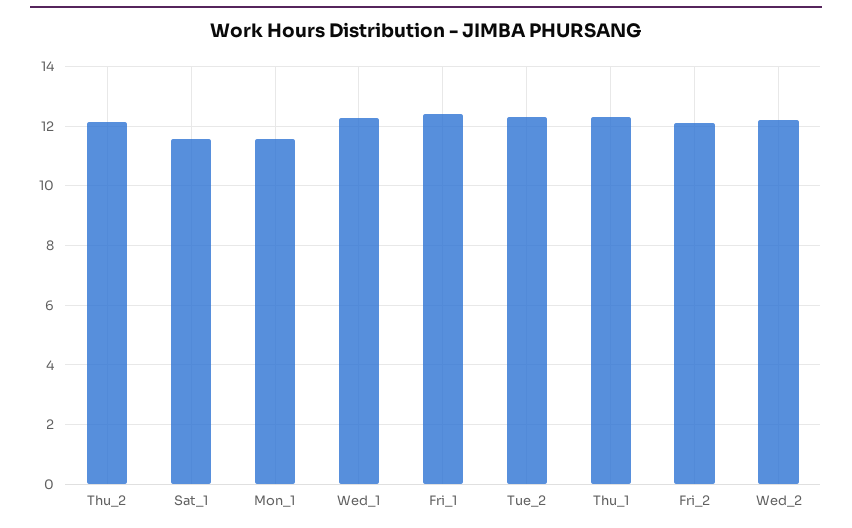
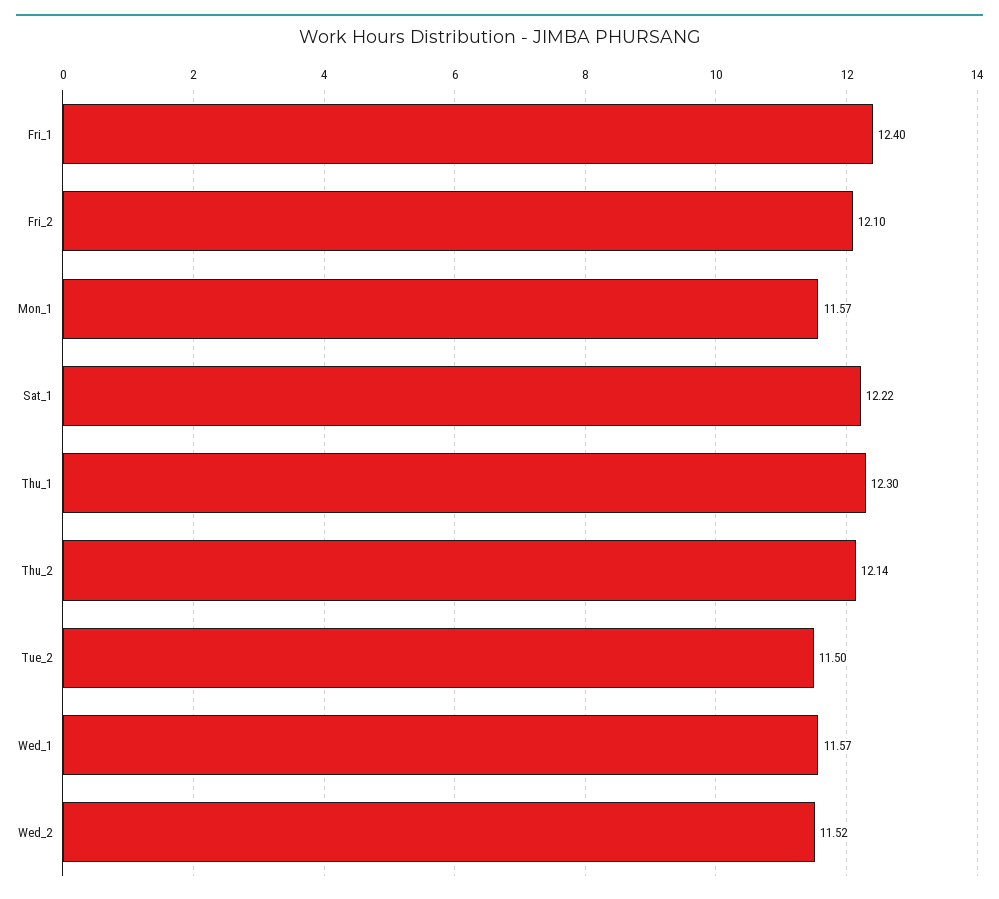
  {
    "Thu_2": 12.14,
-   "Sat_1": 11.5,
+   "Sat_1": 12.22,
    "Mon_1": 11.57,
-   "Wed_1": 12.25,
+   "Wed_1": 11.57,
    "Fri_1": 12.4,
-   "Tue_2": 12.25,
+   "Tue_2": 11.5,
    "Thu_1": 12.3,
    "Fri_2": 12.1,
-   "Wed_2": 12.25
+   "Wed_2": 11.52
  }

